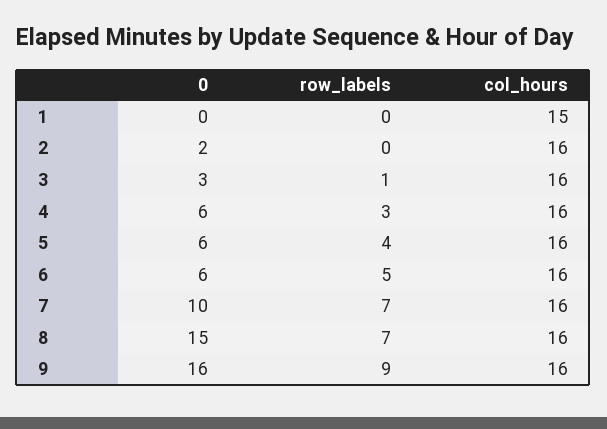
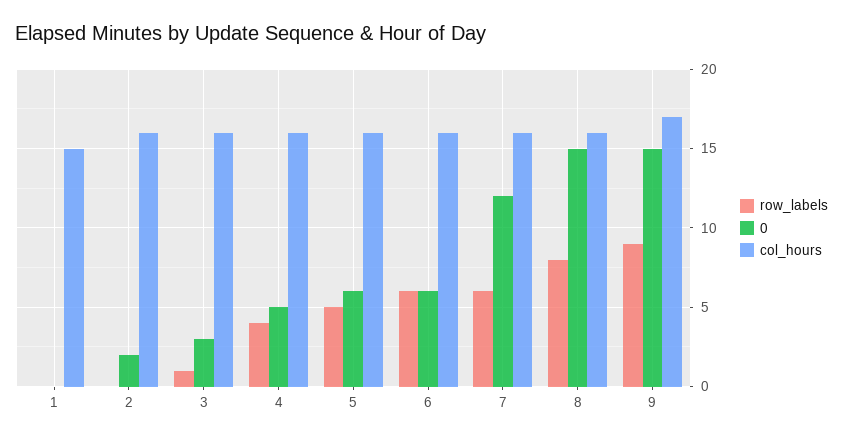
  {
    "0": {
      "1": 0,
      "2": 2,
      "3": 3,
-     "4": 6,
+     "4": 5,
      "5": 6,
      "6": 6,
-     "7": 10,
+     "7": 12,
      "8": 15,
-     "9": 16
+     "9": 15
    },
    "row_labels": {
      "1": 0,
      "2": 0,
      "3": 1,
-     "4": 3,
+     "4": 4,
-     "5": 4,
+     "5": 5,
-     "6": 5,
+     "6": 6,
-     "7": 7,
+     "7": 6,
-     "8": 7,
+     "8": 8,
      "9": 9
    },
    "col_hours": {
      "1": 15,
      "2": 16,
      "3": 16,
      "4": 16,
      "5": 16,
      "6": 16,
      "7": 16,
      "8": 16,
-     "9": 16
+     "9": 17
    }
  }

